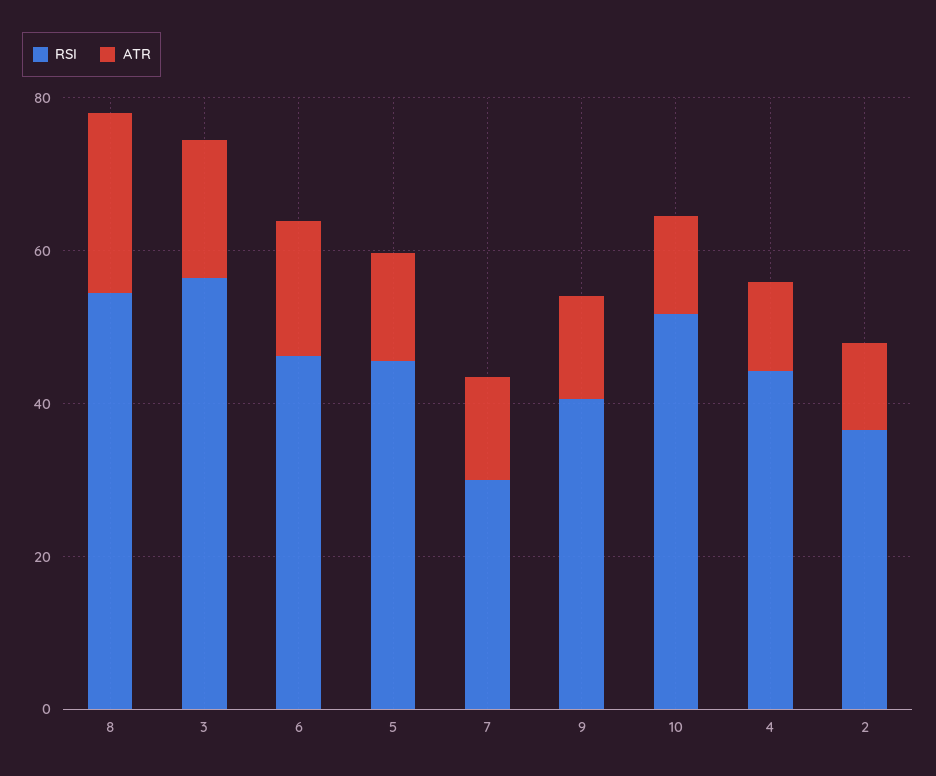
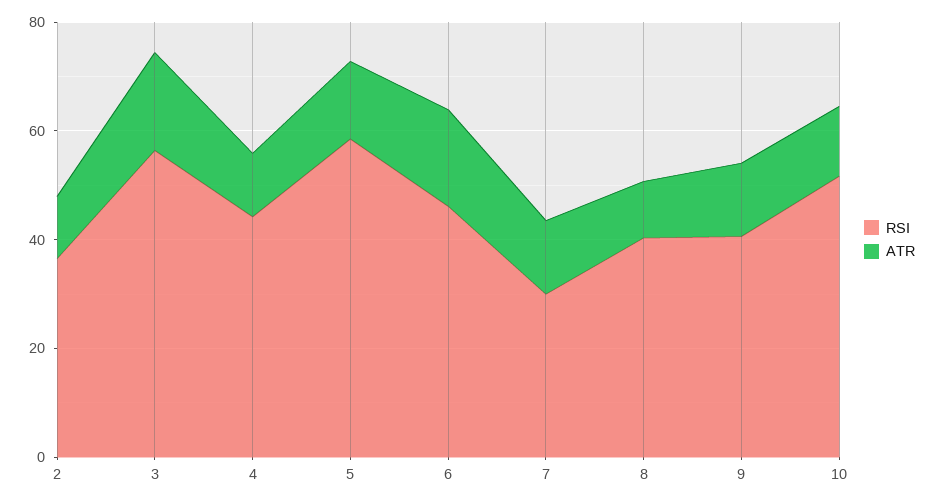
  {
    "RSI": {
-     "8": 55,
+     "8": 40,
      "3": 55,
      "6": 45,
-     "5": 45,
+     "5": 60,
      "7": 30,
      "9": 40,
      "10": 50,
      "4": 45,
      "2": 35
    },
    "ATR": {
-     "8": 25,
+     "8": 10,
      "3": 20,
      "6": 20,
      "5": 15,
      "7": 15,
      "9": 15,
      "10": 15,
      "4": 10,
      "2": 10
    }
  }

